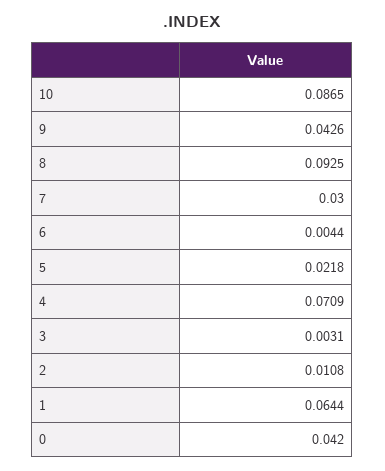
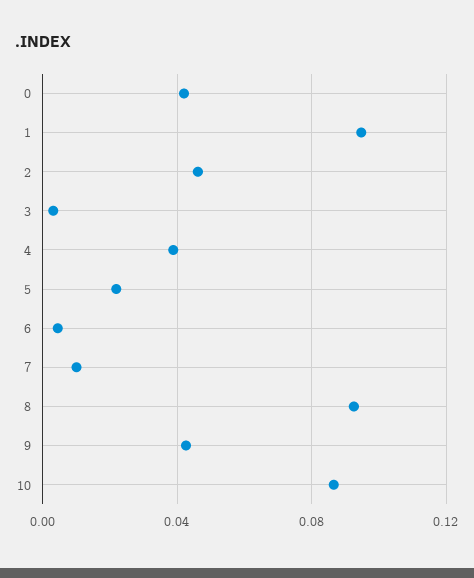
  {
    "10": 0.0865,
    "9": 0.0426,
    "8": 0.0925,
-   "7": 0.03,
+   "7": 0.01,
    "6": 0.0044,
    "5": 0.0218,
-   "4": 0.0709,
+   "4": 0.04,
    "3": 0.0031,
-   "2": 0.0108,
+   "2": 0.045,
-   "1": 0.0644,
+   "1": 0.095,
    "0": 0.042
  }

